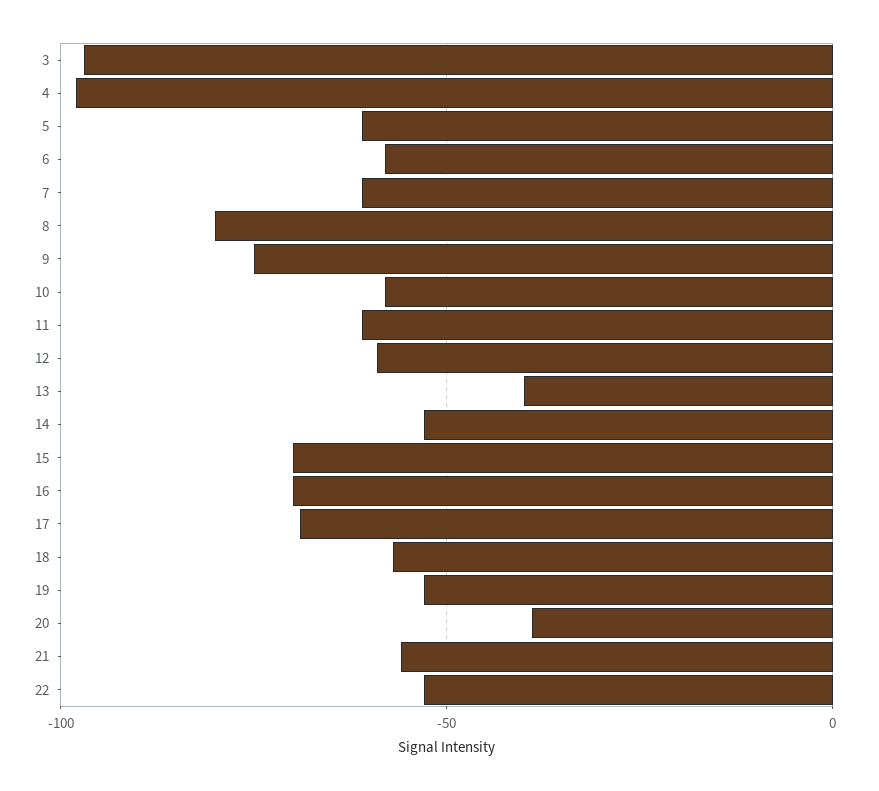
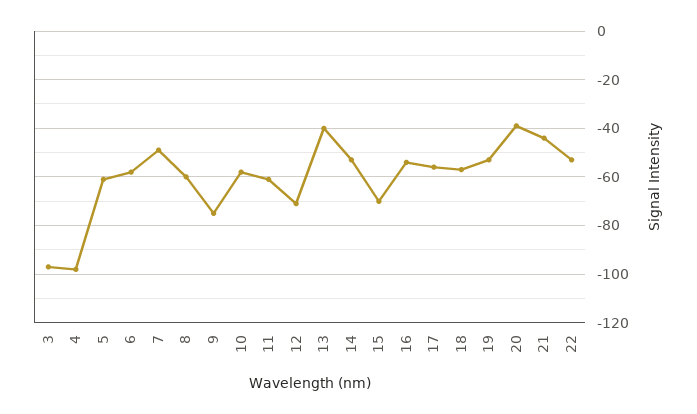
  {
    "3": -95,
    "4": -100,
    "5": -60,
    "6": -60,
-   "7": -60,
+   "7": -50,
-   "8": -80,
+   "8": -60,
    "9": -75,
    "10": -60,
    "11": -60,
-   "12": -60,
+   "12": -70,
    "13": -40,
    "14": -55,
    "15": -70,
-   "16": -70,
+   "16": -55,
-   "17": -70,
+   "17": -55,
    "18": -55,
    "19": -55,
    "20": -40,
-   "21": -55,
+   "21": -45,
    "22": -55
  }

